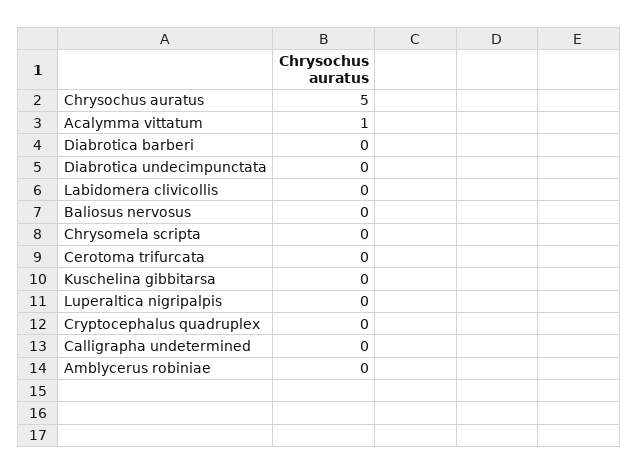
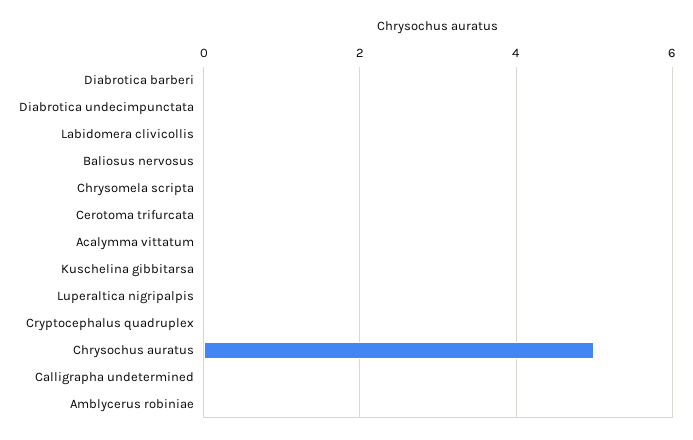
  {
    "Chrysochus auratus": 5,
-   "Acalymma vittatum": 1,
+   "Acalymma vittatum": 0,
    "Diabrotica barberi": 0,
    "Diabrotica undecimpunctata": 0,
    "Labidomera clivicollis": 0,
    "Baliosus nervosus": 0,
    "Chrysomela scripta": 0,
    "Cerotoma trifurcata": 0,
    "Kuschelina gibbitarsa": 0,
    "Luperaltica nigripalpis": 0,
    "Cryptocephalus quadruplex": 0,
    "Calligrapha undetermined": 0,
    "Amblycerus robiniae": 0
  }

